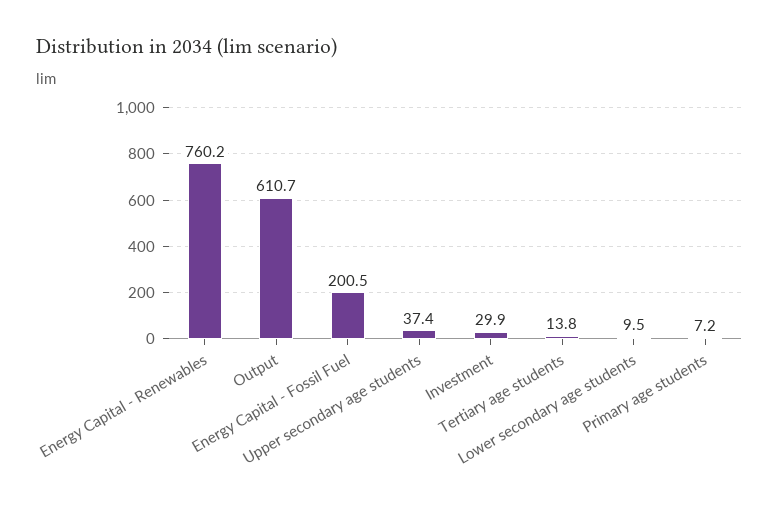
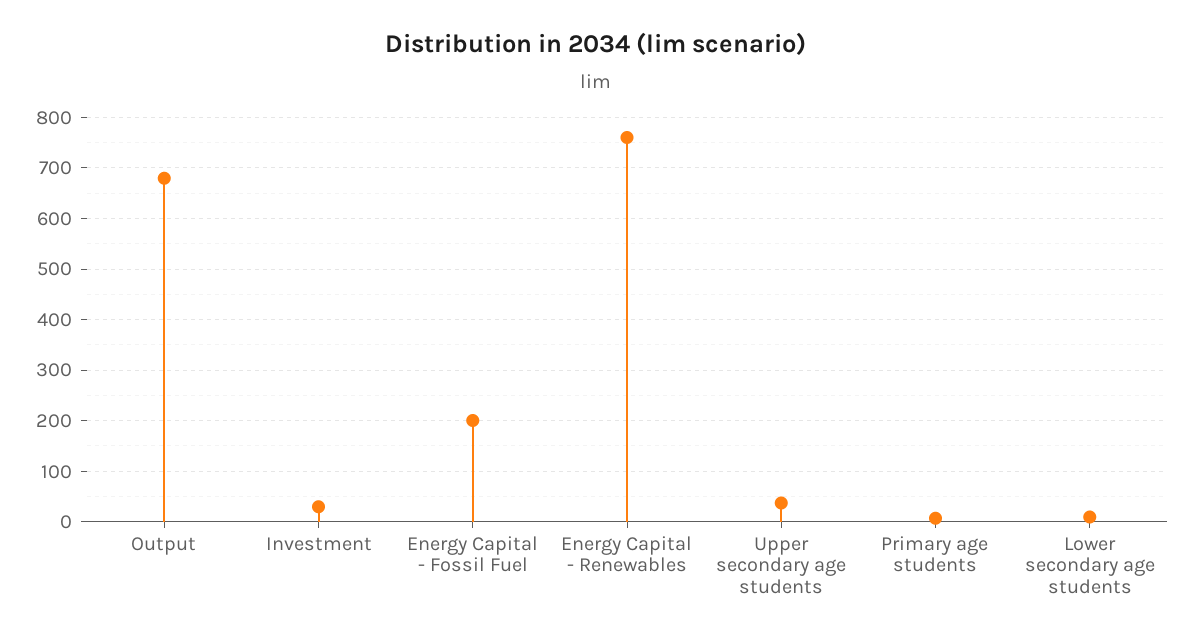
  {
    "Energy Capital - Renewables": 760.2,
-   "Output": 610.7,
+   "Output": 680,
    "Energy Capital - Fossil Fuel": 200.5,
    "Upper secondary age students": 37.4,
    "Investment": 29.9,
-   "Tertiary age students": 13.8,
    "Lower secondary age students": 9.5,
    "Primary age students": 7.2
  }

